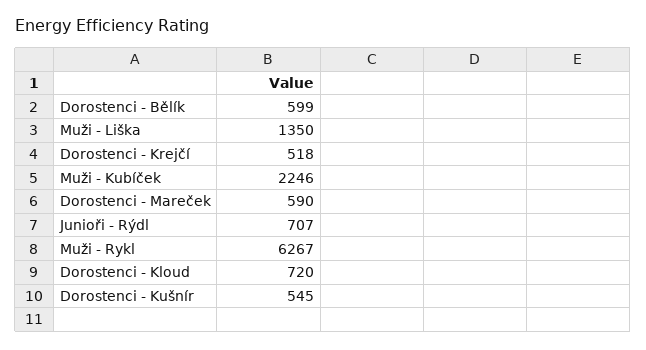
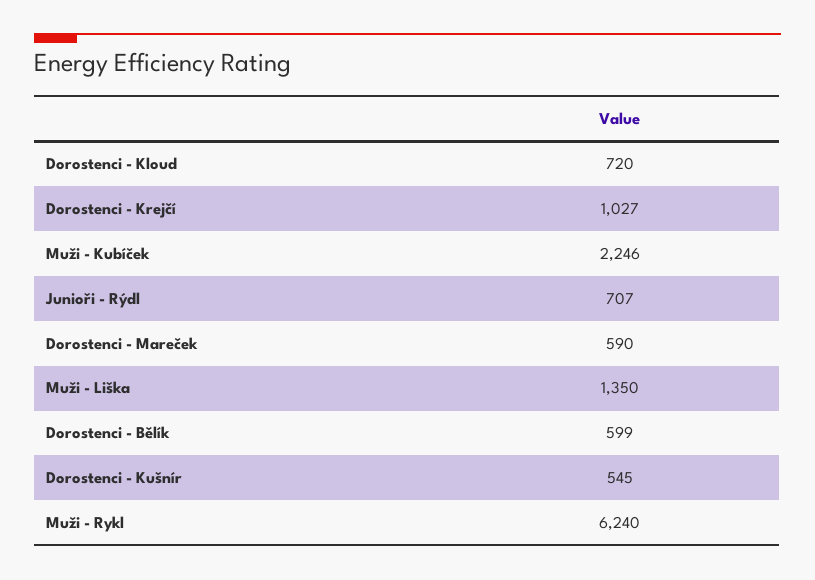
  {
    "Dorostenci - Bělík": 599,
    "Muži - Liška": 1350,
-   "Dorostenci - Krejčí": 518,
+   "Dorostenci - Krejčí": 1027,
    "Muži - Kubíček": 2246,
    "Dorostenci - Mareček": 590,
    "Junioři - Rýdl": 707,
-   "Muži - Rykl": 6267,
+   "Muži - Rykl": 6240,
    "Dorostenci - Kloud": 720,
    "Dorostenci - Kušnír": 545
  }

